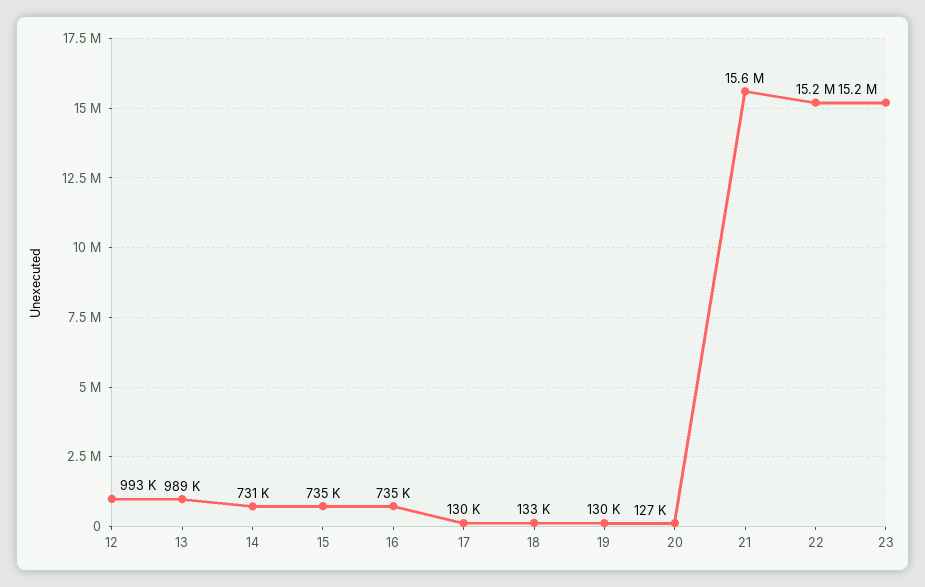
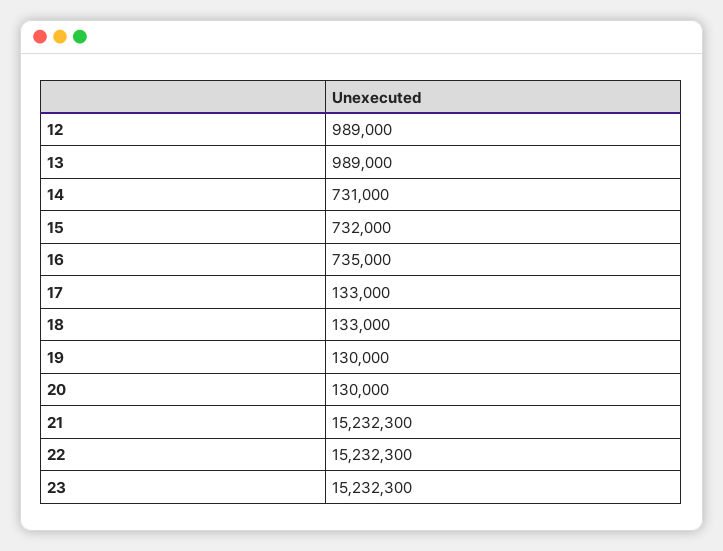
  {
-   "12": 993000,
+   "12": 989000,
    "13": 989000,
    "14": 731000,
-   "15": 735000,
+   "15": 732000,
    "16": 735000,
-   "17": 130000,
+   "17": 133000,
    "18": 133000,
    "19": 130000,
-   "20": 127000,
+   "20": 130000,
-   "21": 15600000,
+   "21": 15232300,
    "22": 15232300,
    "23": 15232300
  }

